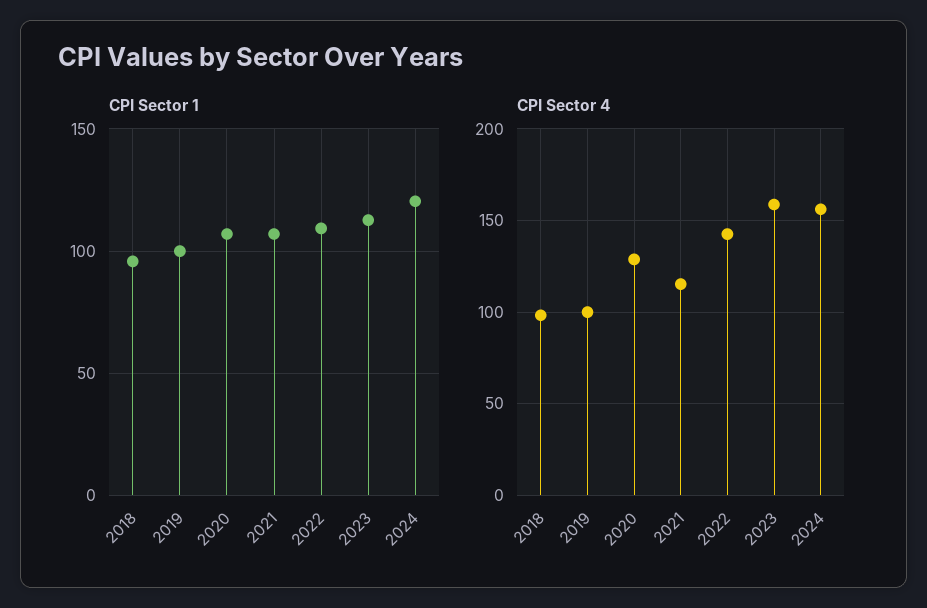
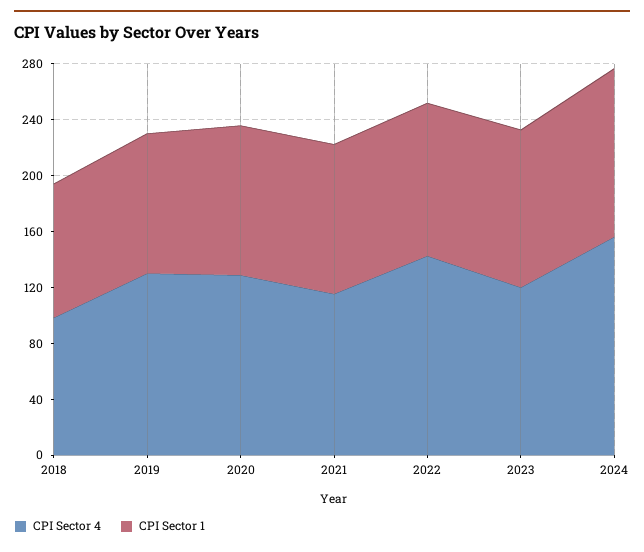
  {
    "CPI Sector 1": {
      "2018": 95,
      "2019": 100,
      "2020": 105,
      "2021": 105,
      "2022": 110,
      "2023": 115,
      "2024": 120
    },
    "CPI Sector 4": {
      "2018": 100,
-     "2019": 100,
+     "2019": 130,
      "2020": 130,
      "2021": 115,
      "2022": 145,
-     "2023": 160,
+     "2023": 120,
      "2024": 155
    }
  }

